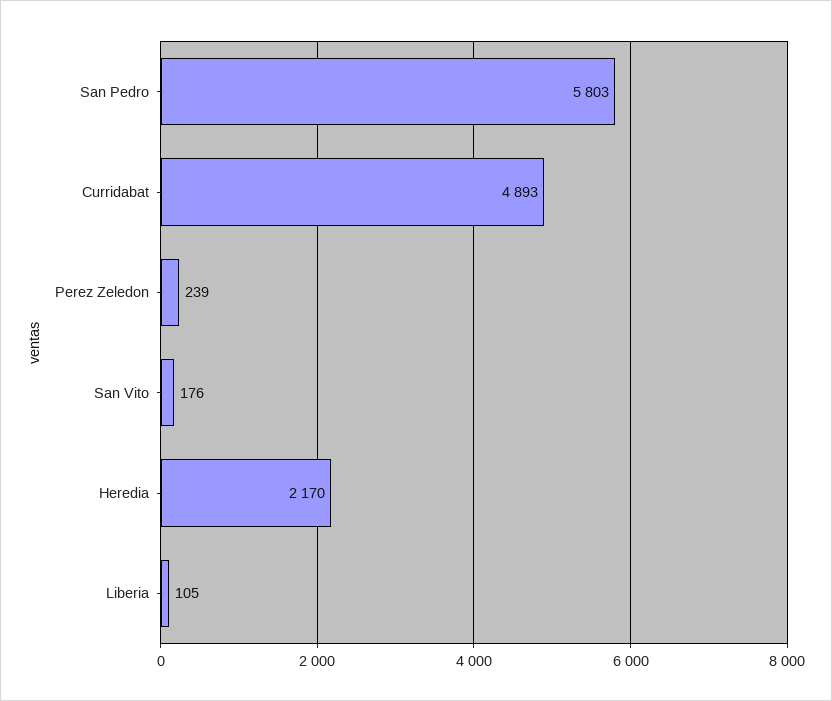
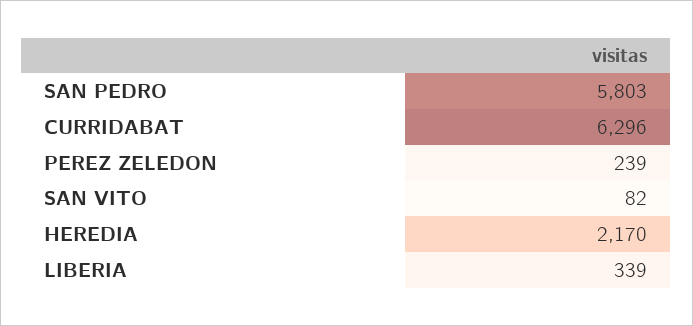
  {
    "San Pedro": 5803,
-   "Curridabat": 4893,
+   "Curridabat": 6296,
    "Perez Zeledon": 239,
-   "San Vito": 176,
+   "San Vito": 82,
    "Heredia": 2170,
-   "Liberia": 105
+   "Liberia": 339
  }

